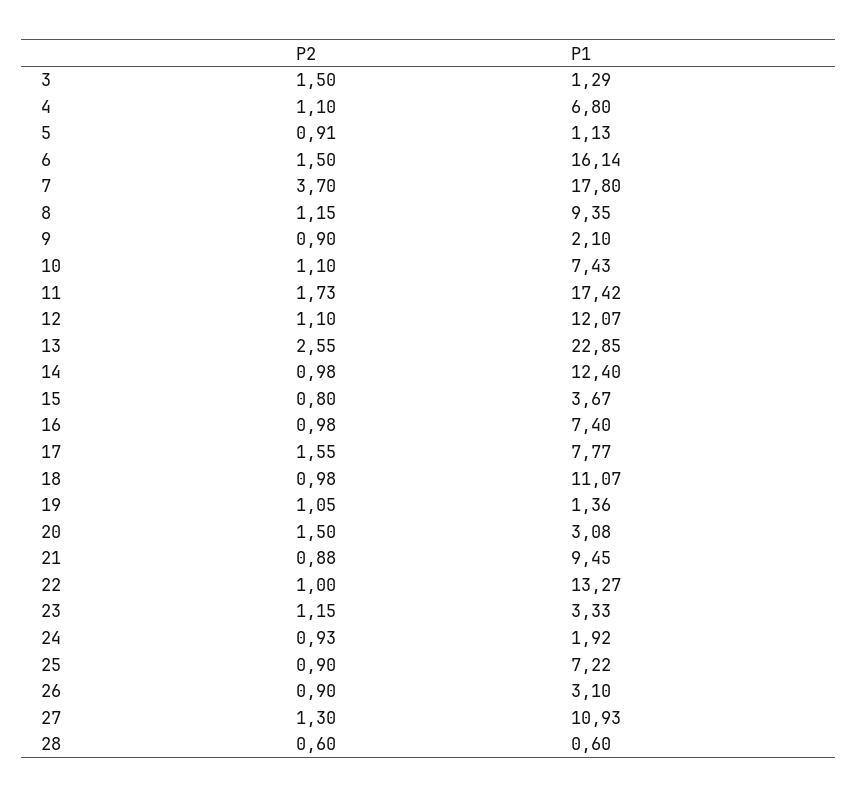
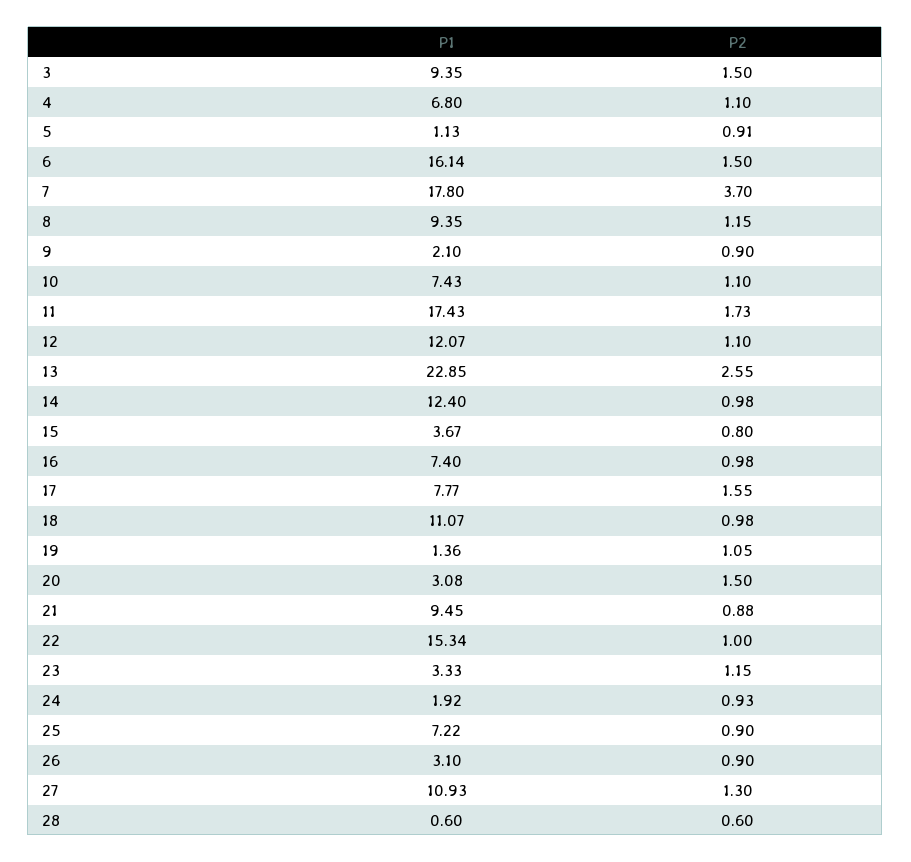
  {
    "P2": {
      "3": 1.5,
      "4": 1.1,
      "5": 0.91,
      "6": 1.5,
      "7": 3.7,
      "8": 1.15,
      "9": 0.9,
      "10": 1.1,
      "11": 1.73,
      "12": 1.1,
      "13": 2.55,
      "14": 0.98,
      "15": 0.8,
      "16": 0.98,
      "17": 1.55,
      "18": 0.98,
      "19": 1.05,
      "20": 1.5,
      "21": 0.88,
      "22": 1,
      "23": 1.15,
      "24": 0.93,
      "25": 0.9,
      "26": 0.9,
      "27": 1.3,
      "28": 0.6
    },
    "P1": {
-     "3": 1.29,
+     "3": 9.35,
      "4": 6.8,
      "5": 1.13,
      "6": 16.14,
      "7": 17.8,
      "8": 9.35,
      "9": 2.1,
      "10": 7.43,
-     "11": 17.42,
+     "11": 17.43,
      "12": 12.07,
      "13": 22.85,
      "14": 12.4,
      "15": 3.67,
      "16": 7.4,
      "17": 7.77,
      "18": 11.07,
      "19": 1.36,
      "20": 3.08,
      "21": 9.45,
-     "22": 13.27,
+     "22": 15.34,
      "23": 3.33,
      "24": 1.92,
      "25": 7.22,
      "26": 3.1,
      "27": 10.93,
      "28": 0.6
    }
  }

